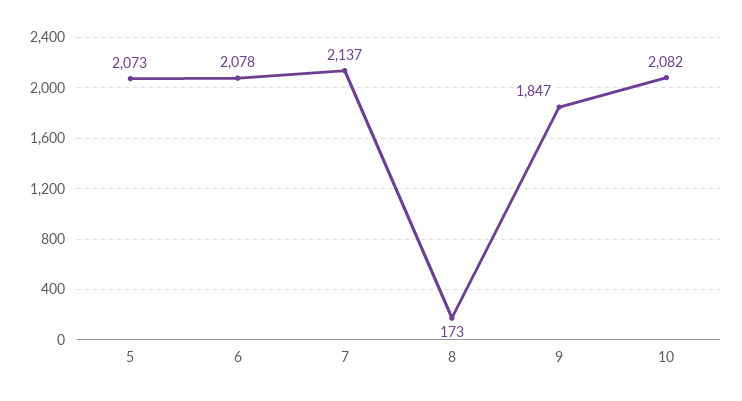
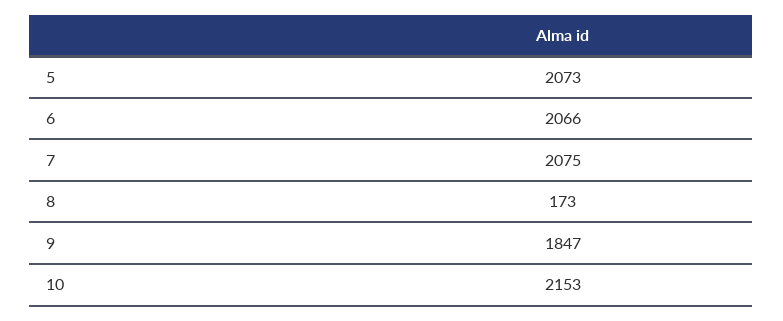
  {
    "5": 2073,
-   "6": 2078,
+   "6": 2066,
-   "7": 2137,
+   "7": 2075,
    "8": 173,
    "9": 1847,
-   "10": 2082
+   "10": 2153
  }

